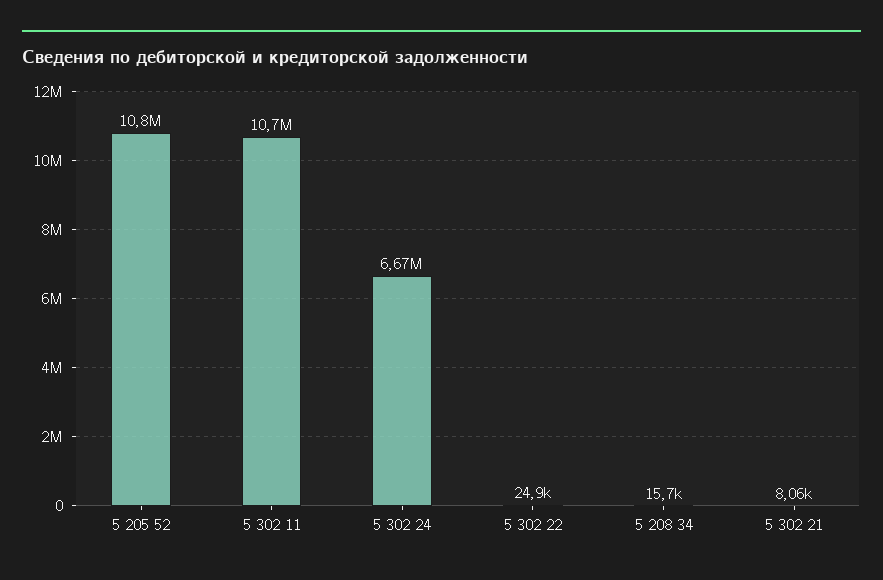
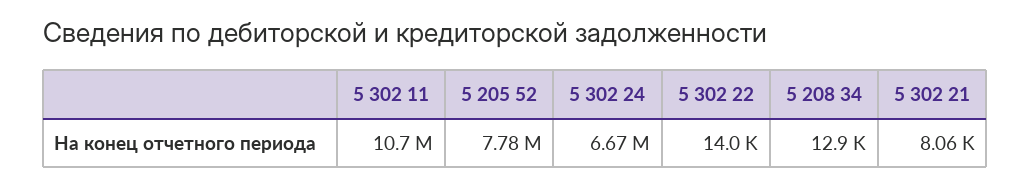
  {
-   "5 205 52": 10800000,
+   "5 205 52": 7780000,
    "5 302 11": 10700000,
    "5 302 24": 6670000,
-   "5 302 22": 24900,
+   "5 302 22": 14000,
-   "5 208 34": 15700,
+   "5 208 34": 12900,
    "5 302 21": 8060
  }

